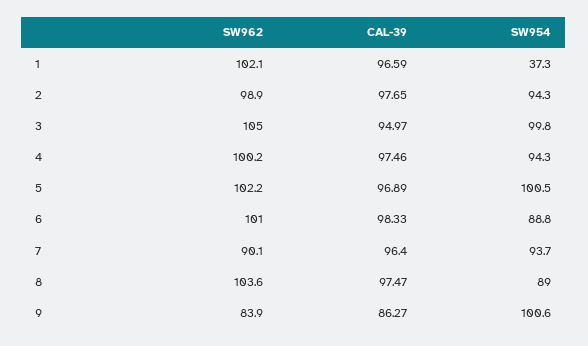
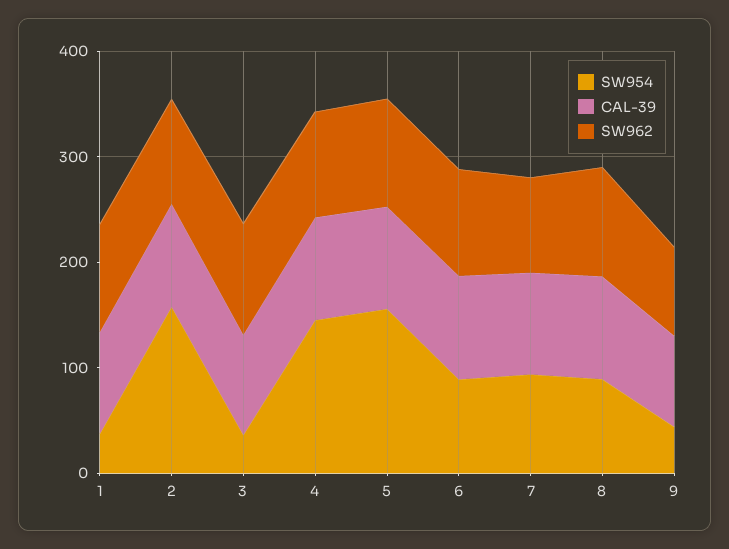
  {
    "SW962": {
      "1": 102.1,
      "2": 98.9,
      "3": 105,
      "4": 100.2,
      "5": 102.2,
      "6": 101,
      "7": 90.1,
      "8": 103.6,
      "9": 83.9
    },
    "CAL-39": {
      "1": 96.59,
      "2": 97.65,
      "3": 94.97,
      "4": 97.46,
      "5": 96.89,
      "6": 98.33,
      "7": 96.4,
      "8": 97.47,
      "9": 86.27
    },
    "SW954": {
      "1": 37.3,
-     "2": 94.3,
+     "2": 160,
-     "3": 99.8,
+     "3": 40,
-     "4": 94.3,
+     "4": 140,
-     "5": 100.5,
+     "5": 160,
      "6": 88.8,
      "7": 93.7,
      "8": 89,
-     "9": 100.6
+     "9": 40
    }
  }

